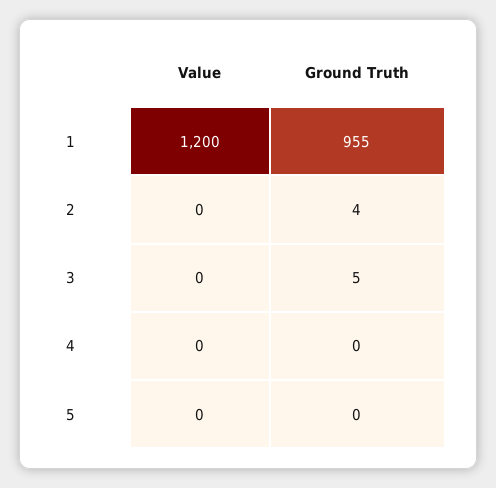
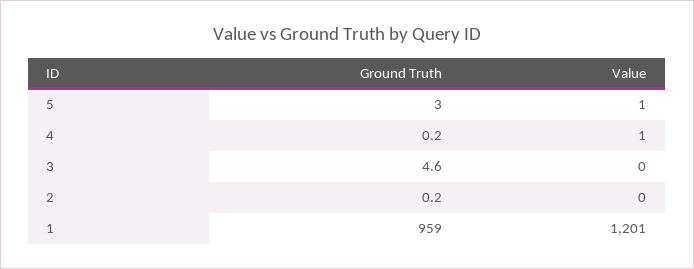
  {
    "Value": {
-     "1": 1200,
+     "1": 1201,
      "2": 0,
      "3": 0,
-     "4": 0,
+     "4": 1,
-     "5": 0
+     "5": 1
    },
    "Ground Truth": {
-     "1": 955,
+     "1": 959,
-     "2": 4,
+     "2": 0.2,
      "3": 4.6,
      "4": 0.2,
-     "5": 0
+     "5": 3
    }
  }

